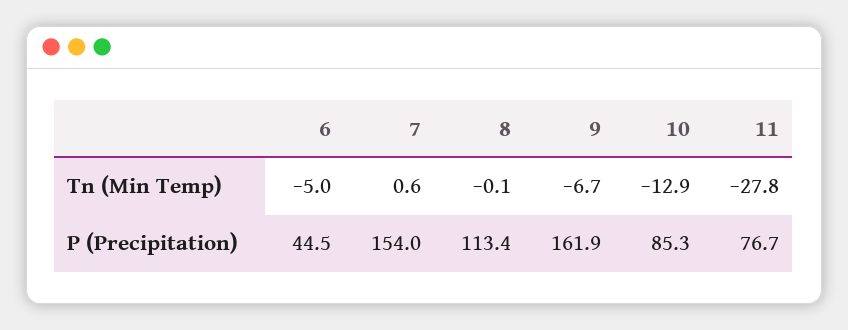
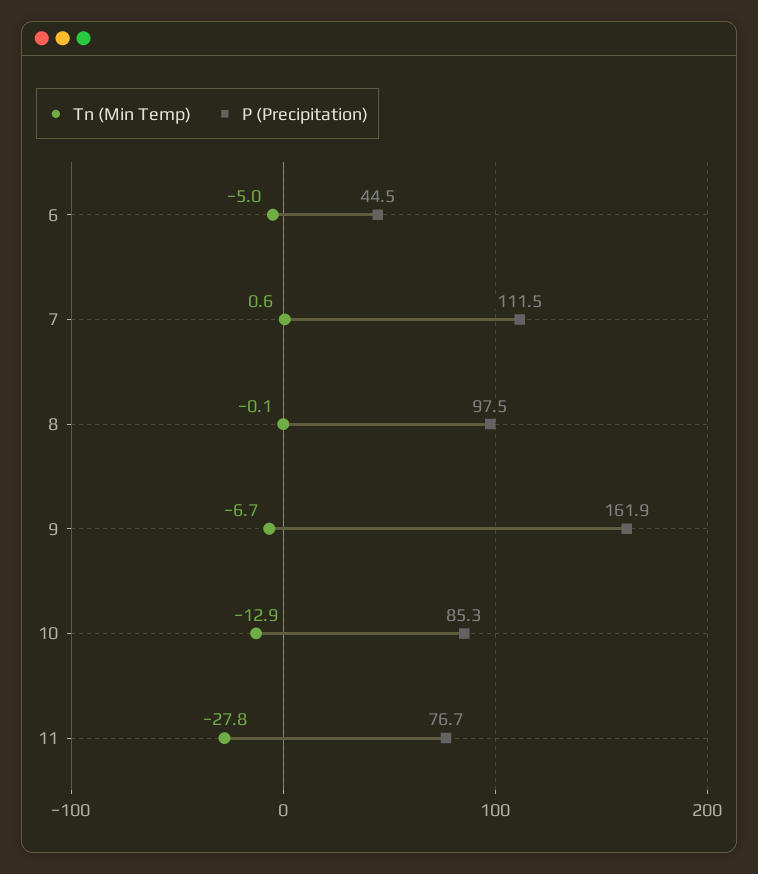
  {
    "Tn (Min Temp)": {
      "6": -5,
      "7": 0.6,
      "8": -0.1,
      "9": -6.7,
      "10": -12.9,
      "11": -27.8
    },
    "P (Precipitation)": {
      "6": 44.5,
-     "7": 154,
+     "7": 111.5,
-     "8": 113.4,
+     "8": 97.5,
      "9": 161.9,
      "10": 85.3,
      "11": 76.7
    }
  }

